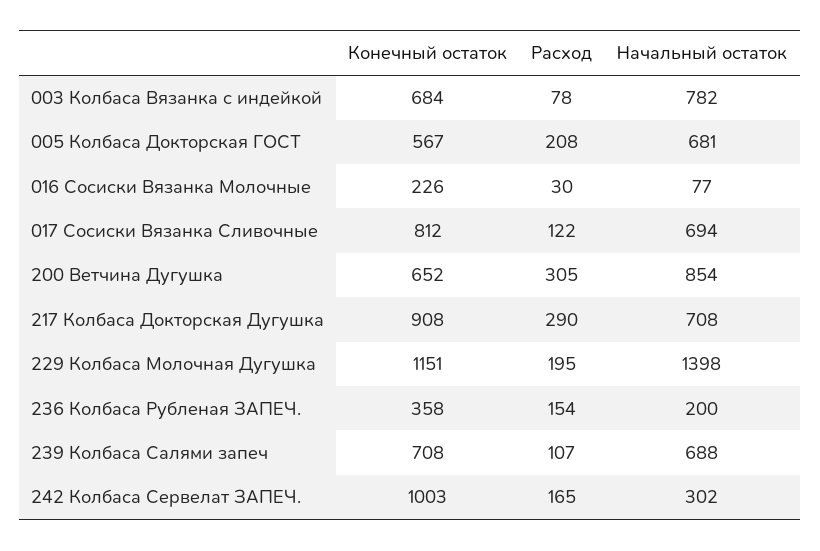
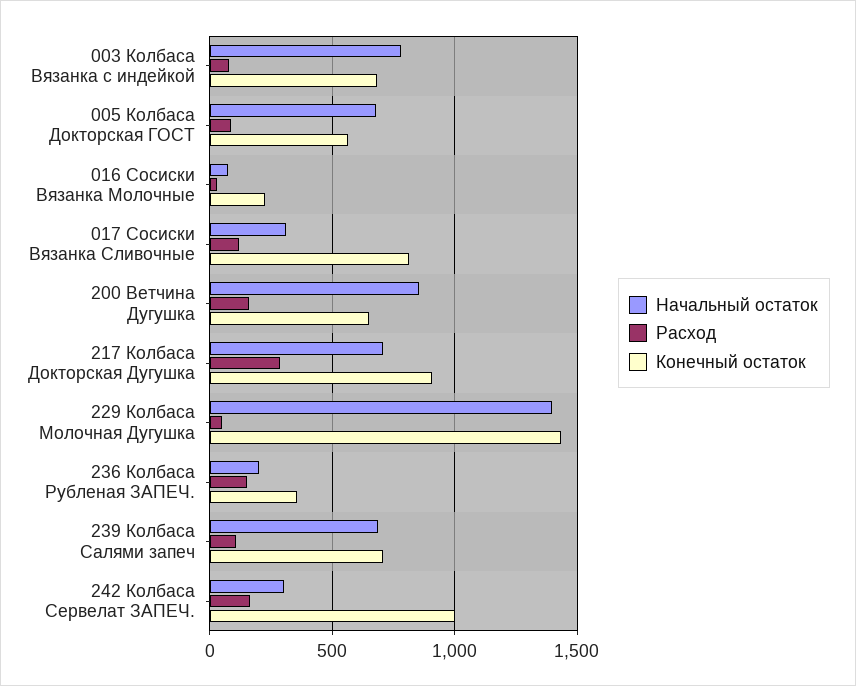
  {
    "Конечный остаток": {
      "003 Колбаса Вязанка с индейкой": 684,
      "005 Колбаса Докторская ГОСТ": 567,
      "016 Сосиски Вязанка Молочные": 226,
      "017 Сосиски Вязанка Сливочные": 812,
      "200 Ветчина Дугушка": 652,
      "217 Колбаса Докторская Дугушка": 908,
-     "229 Колбаса Молочная Дугушка": 1151,
+     "229 Колбаса Молочная Дугушка": 1450,
      "236 Колбаса Рубленая ЗАПЕЧ.": 358,
      "239 Колбаса Салями запеч": 708,
      "242 Колбаса Сервелат ЗАПЕЧ.": 1003
    },
    "Расход": {
      "003 Колбаса Вязанка с индейкой": 78,
-     "005 Колбаса Докторская ГОСТ": 208,
+     "005 Колбаса Докторская ГОСТ": 100,
      "016 Сосиски Вязанка Молочные": 30,
      "017 Сосиски Вязанка Сливочные": 122,
-     "200 Ветчина Дугушка": 305,
+     "200 Ветчина Дугушка": 150,
      "217 Колбаса Докторская Дугушка": 290,
-     "229 Колбаса Молочная Дугушка": 195,
+     "229 Колбаса Молочная Дугушка": 50,
      "236 Колбаса Рубленая ЗАПЕЧ.": 154,
      "239 Колбаса Салями запеч": 107,
      "242 Колбаса Сервелат ЗАПЕЧ.": 165
    },
    "Начальный остаток": {
      "003 Колбаса Вязанка с индейкой": 782,
      "005 Колбаса Докторская ГОСТ": 681,
      "016 Сосиски Вязанка Молочные": 77,
-     "017 Сосиски Вязанка Сливочные": 694,
+     "017 Сосиски Вязанка Сливочные": 300,
      "200 Ветчина Дугушка": 854,
      "217 Колбаса Докторская Дугушка": 708,
      "229 Колбаса Молочная Дугушка": 1398,
      "236 Колбаса Рубленая ЗАПЕЧ.": 200,
      "239 Колбаса Салями запеч": 688,
      "242 Колбаса Сервелат ЗАПЕЧ.": 302
    }
  }

